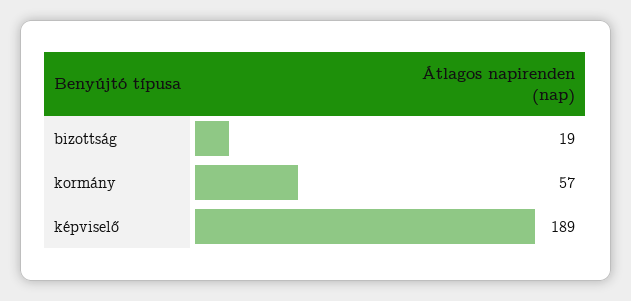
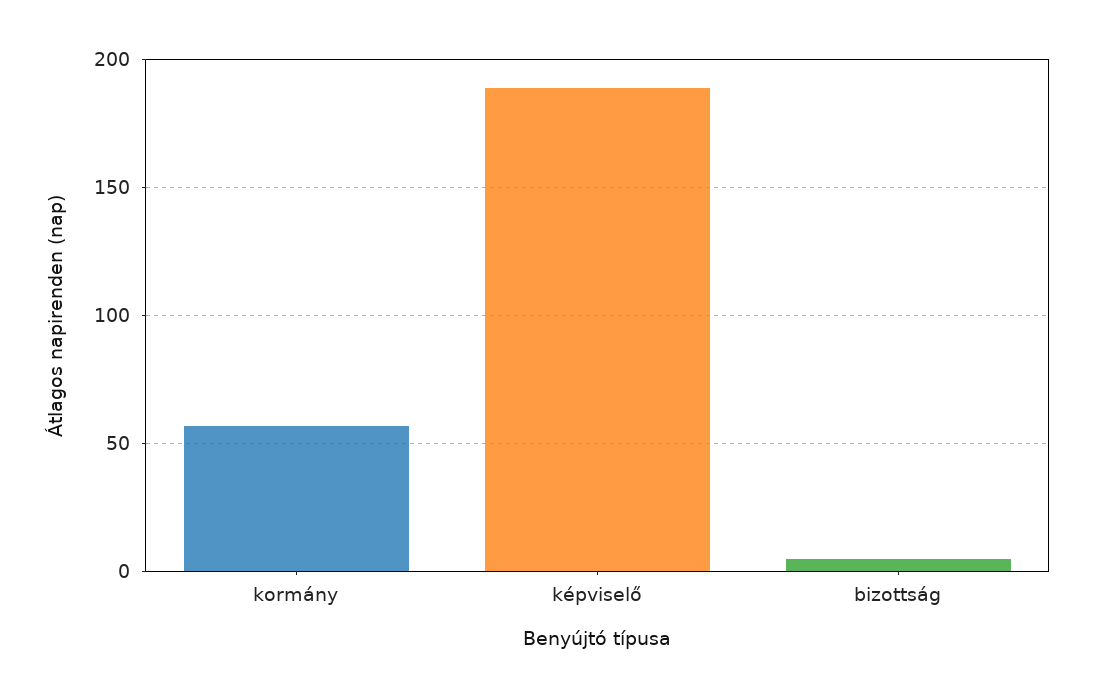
  {
-   "bizottság": 19,
+   "bizottság": 5,
    "kormány": 57,
    "képviselő": 189
  }

